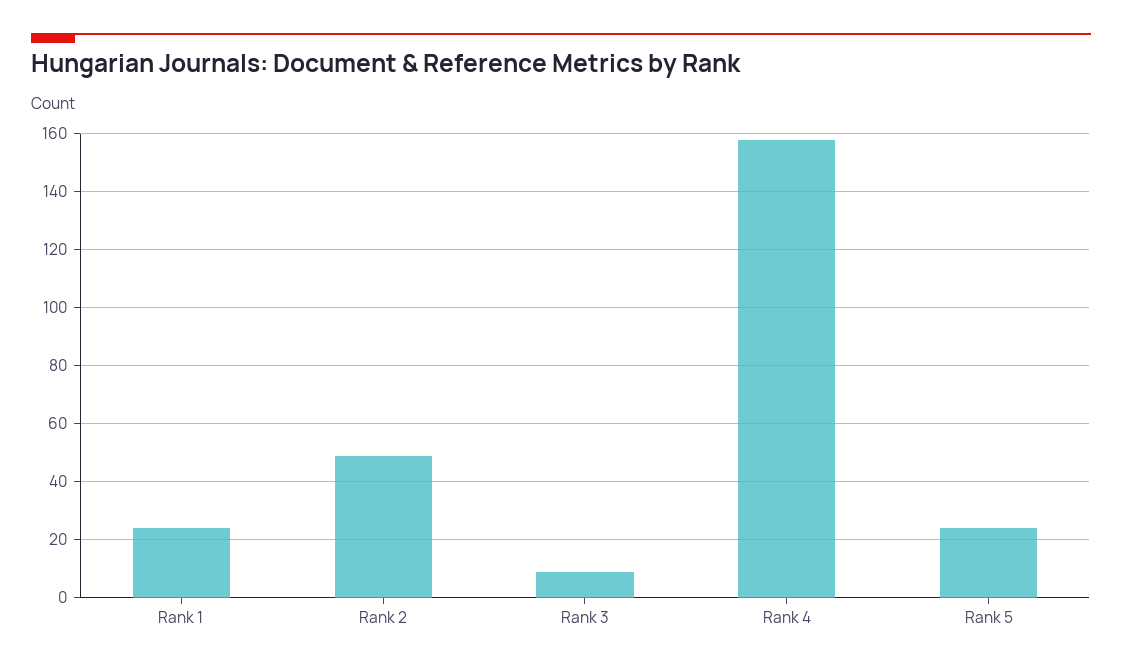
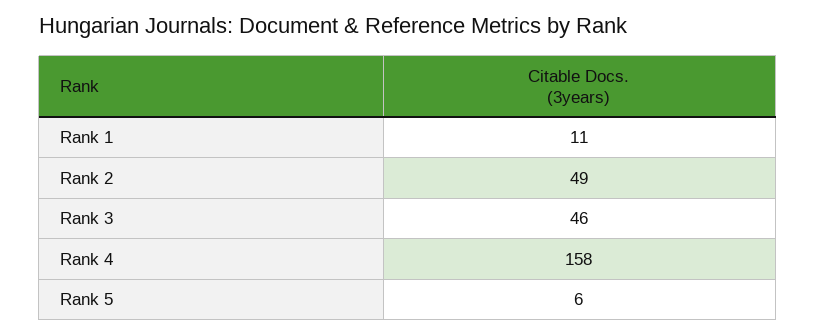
  {
-   "Rank 1": 25,
+   "Rank 1": 11,
    "Rank 2": 49,
-   "Rank 3": 10,
+   "Rank 3": 46,
    "Rank 4": 158,
-   "Rank 5": 25
+   "Rank 5": 6
  }

